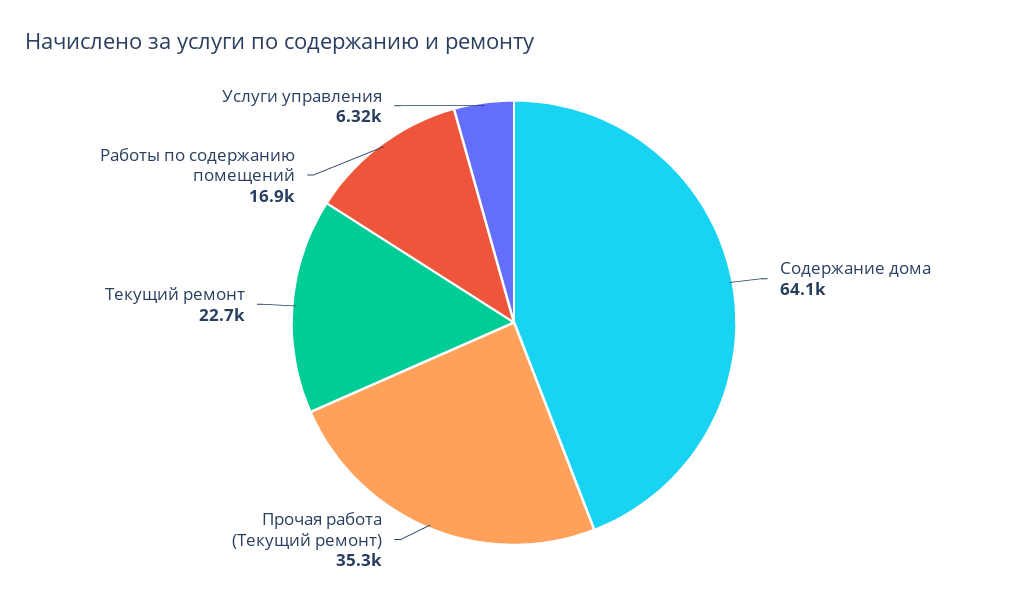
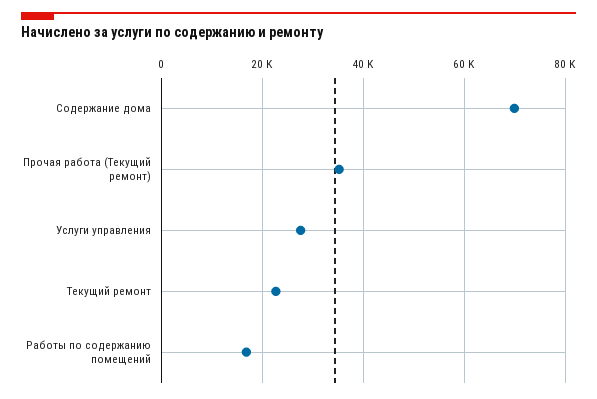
  {
-   "Содержание дома": 64100,
+   "Содержание дома": 70000,
    "Прочая работа (Текущий ремонт)": 35300,
    "Текущий ремонт": 22700,
    "Работы по содержанию помещений": 16900,
-   "Услуги управления": 6320
+   "Услуги управления": 28000
  }

